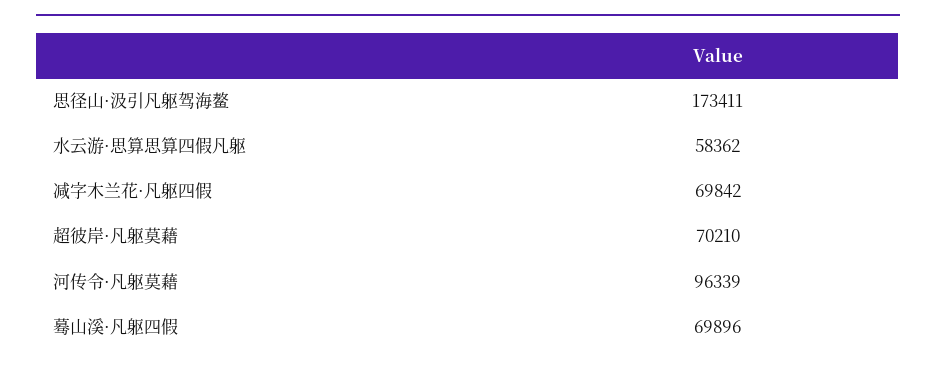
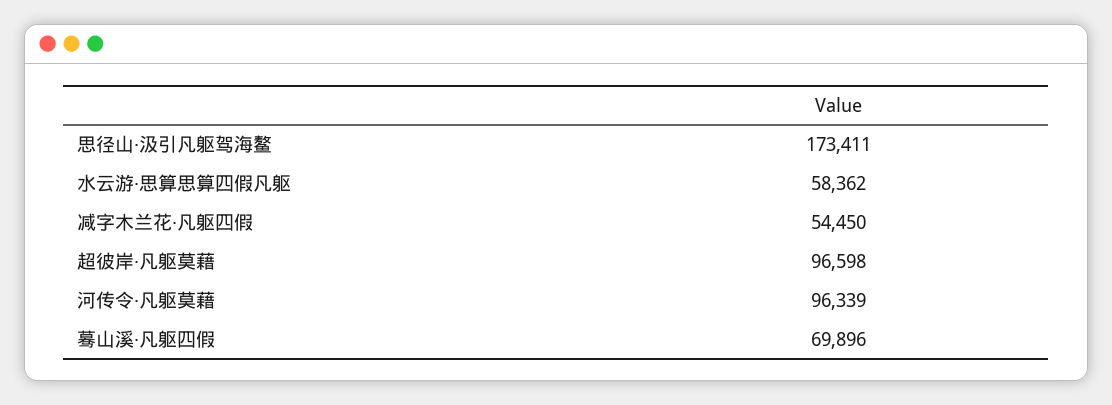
  {
    "思径山·汲引凡躯驾海鳌": 173411,
    "水云游·思算思算四假凡躯": 58362,
-   "减字木兰花·凡躯四假": 69842,
+   "减字木兰花·凡躯四假": 54450,
-   "超彼岸·凡躯莫藉": 70210,
+   "超彼岸·凡躯莫藉": 96598,
    "河传令·凡躯莫藉": 96339,
    "蓦山溪·凡躯四假": 69896
  }

